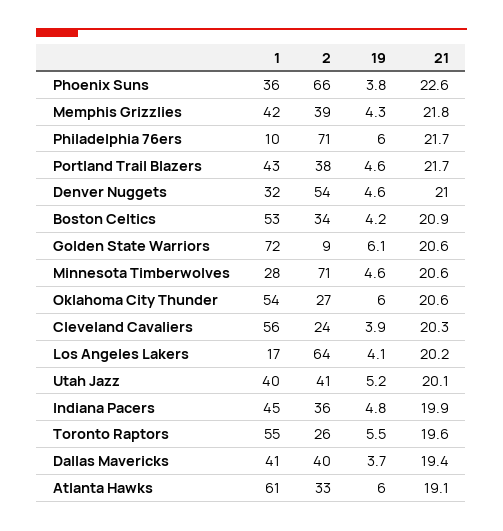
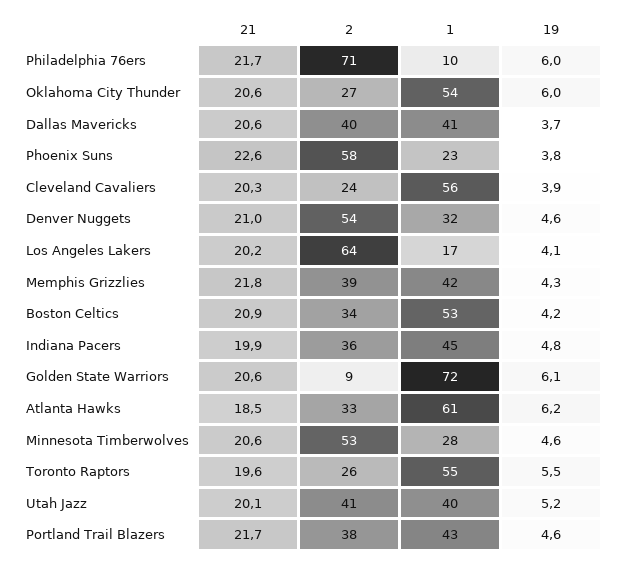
  {
    "1": {
-     "Phoenix Suns": 36,
+     "Phoenix Suns": 23,
      "Memphis Grizzlies": 42,
      "Philadelphia 76ers": 10,
      "Portland Trail Blazers": 43,
      "Denver Nuggets": 32,
      "Boston Celtics": 53,
      "Golden State Warriors": 72,
      "Minnesota Timberwolves": 28,
      "Oklahoma City Thunder": 54,
      "Cleveland Cavaliers": 56,
      "Los Angeles Lakers": 17,
      "Utah Jazz": 40,
      "Indiana Pacers": 45,
      "Toronto Raptors": 55,
      "Dallas Mavericks": 41,
      "Atlanta Hawks": 61
    },
    "2": {
-     "Phoenix Suns": 66,
+     "Phoenix Suns": 58,
      "Memphis Grizzlies": 39,
      "Philadelphia 76ers": 71,
      "Portland Trail Blazers": 38,
      "Denver Nuggets": 54,
      "Boston Celtics": 34,
      "Golden State Warriors": 9,
-     "Minnesota Timberwolves": 71,
+     "Minnesota Timberwolves": 53,
      "Oklahoma City Thunder": 27,
      "Cleveland Cavaliers": 24,
      "Los Angeles Lakers": 64,
      "Utah Jazz": 41,
      "Indiana Pacers": 36,
      "Toronto Raptors": 26,
      "Dallas Mavericks": 40,
      "Atlanta Hawks": 33
    },
    "19": {
      "Phoenix Suns": 3.8,
      "Memphis Grizzlies": 4.3,
      "Philadelphia 76ers": 6,
      "Portland Trail Blazers": 4.6,
      "Denver Nuggets": 4.6,
      "Boston Celtics": 4.2,
      "Golden State Warriors": 6.1,
      "Minnesota Timberwolves": 4.6,
      "Oklahoma City Thunder": 6,
      "Cleveland Cavaliers": 3.9,
      "Los Angeles Lakers": 4.1,
      "Utah Jazz": 5.2,
      "Indiana Pacers": 4.8,
      "Toronto Raptors": 5.5,
      "Dallas Mavericks": 3.7,
-     "Atlanta Hawks": 6
+     "Atlanta Hawks": 6.2
    },
    "21": {
      "Phoenix Suns": 22.6,
      "Memphis Grizzlies": 21.8,
      "Philadelphia 76ers": 21.7,
      "Portland Trail Blazers": 21.7,
      "Denver Nuggets": 21,
      "Boston Celtics": 20.9,
      "Golden State Warriors": 20.6,
      "Minnesota Timberwolves": 20.6,
      "Oklahoma City Thunder": 20.6,
      "Cleveland Cavaliers": 20.3,
      "Los Angeles Lakers": 20.2,
      "Utah Jazz": 20.1,
      "Indiana Pacers": 19.9,
      "Toronto Raptors": 19.6,
-     "Dallas Mavericks": 19.4,
+     "Dallas Mavericks": 20.6,
-     "Atlanta Hawks": 19.1
+     "Atlanta Hawks": 18.5
    }
  }

